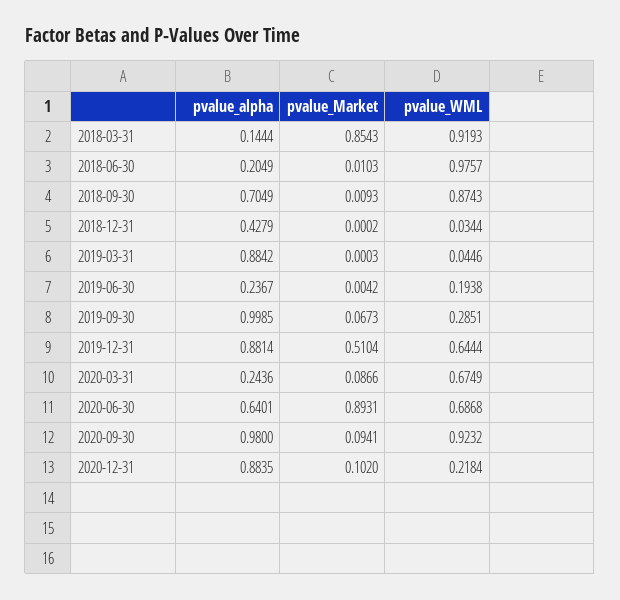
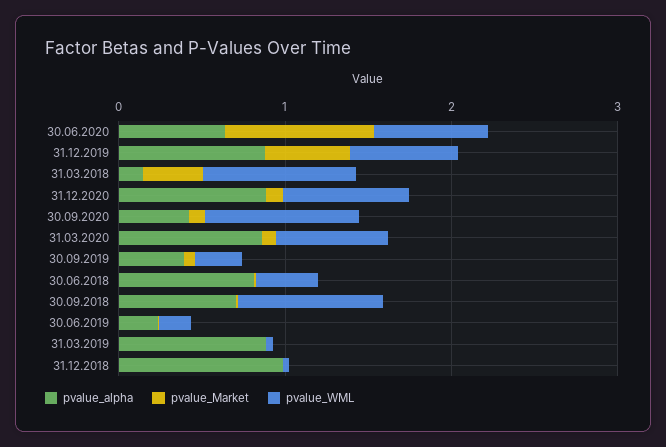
  {
    "pvalue_alpha": {
      "2018-03-31": 0.1444,
-     "2018-06-30": 0.2049,
+     "2018-06-30": 0.8,
      "2018-09-30": 0.7049,
-     "2018-12-31": 0.4279,
+     "2018-12-31": 1,
      "2019-03-31": 0.8842,
      "2019-06-30": 0.2367,
-     "2019-09-30": 0.9985,
+     "2019-09-30": 0.4,
      "2019-12-31": 0.8814,
-     "2020-03-31": 0.2436,
+     "2020-03-31": 0.8,
      "2020-06-30": 0.6401,
-     "2020-09-30": 0.98,
+     "2020-09-30": 0.4,
      "2020-12-31": 0.8835
    },
    "pvalue_Market": {
-     "2018-03-31": 0.8543,
+     "2018-03-31": 0.4,
      "2018-06-30": 0.0103,
      "2018-09-30": 0.0093,
      "2018-12-31": 0.0002,
      "2019-03-31": 0.0003,
      "2019-06-30": 0.0042,
      "2019-09-30": 0.0673,
      "2019-12-31": 0.5104,
      "2020-03-31": 0.0866,
      "2020-06-30": 0.8931,
      "2020-09-30": 0.0941,
      "2020-12-31": 0.102
    },
    "pvalue_WML": {
      "2018-03-31": 0.9193,
-     "2018-06-30": 0.9757,
+     "2018-06-30": 0.4,
      "2018-09-30": 0.8743,
      "2018-12-31": 0.0344,
      "2019-03-31": 0.0446,
      "2019-06-30": 0.1938,
      "2019-09-30": 0.2851,
      "2019-12-31": 0.6444,
      "2020-03-31": 0.6749,
      "2020-06-30": 0.6868,
      "2020-09-30": 0.9232,
-     "2020-12-31": 0.2184
+     "2020-12-31": 0.8
    }
  }

